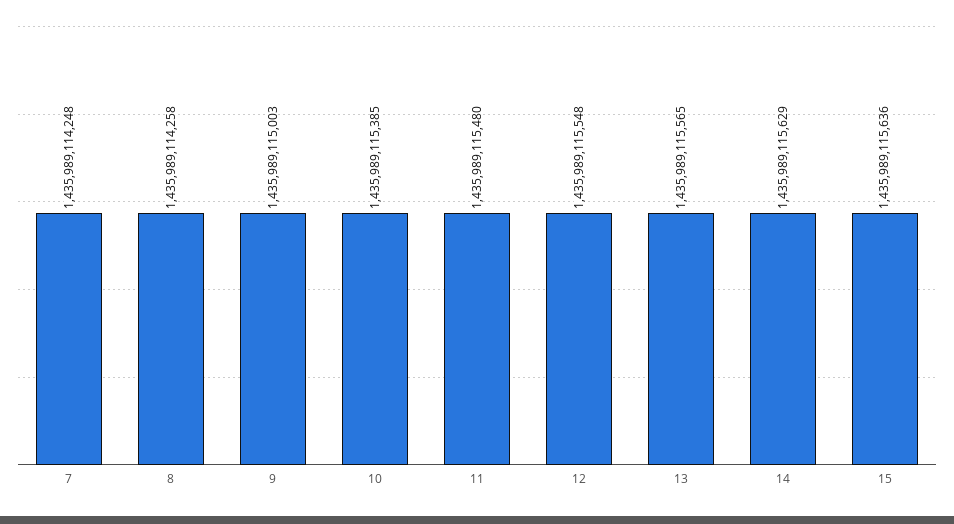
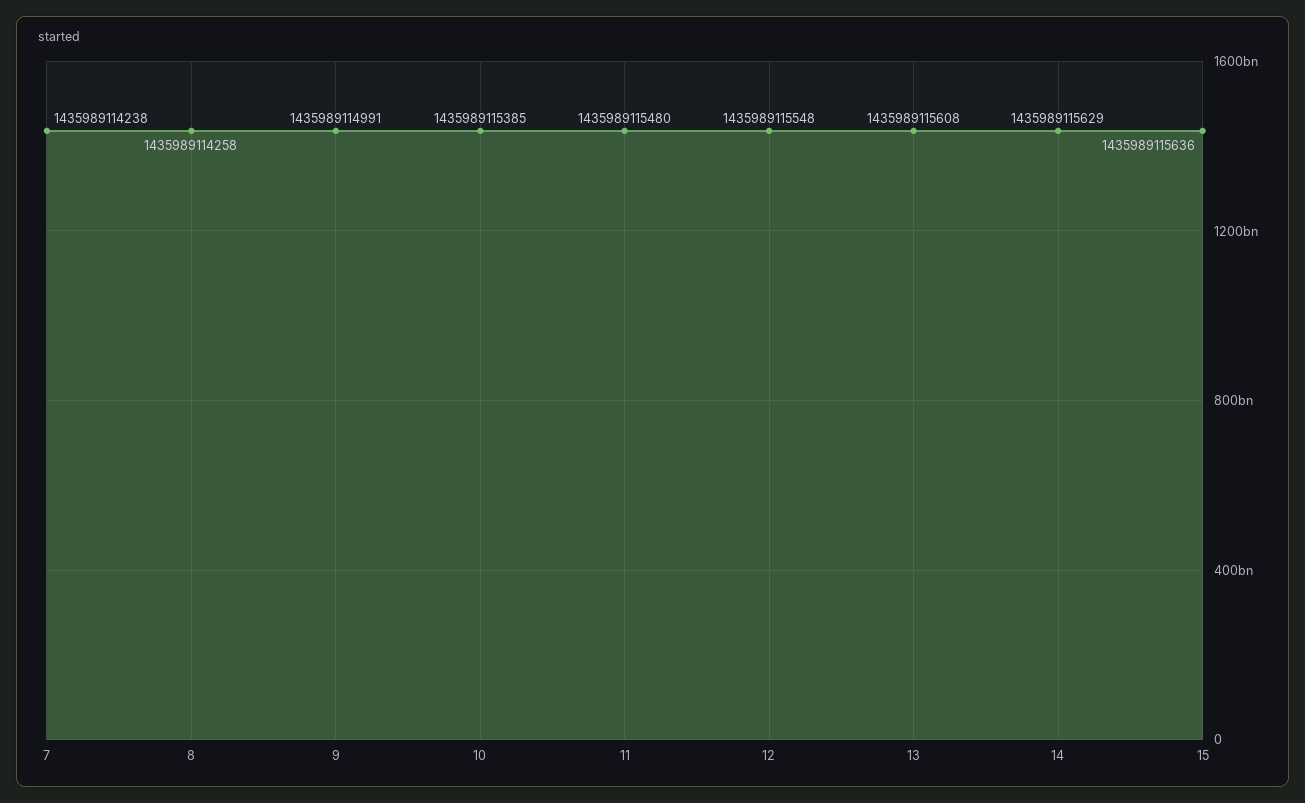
  {
-   "7": 1435989114248,
+   "7": 1435989114238,
    "8": 1435989114258,
-   "9": 1435989115003,
+   "9": 1435989114991,
    "10": 1435989115385,
    "11": 1435989115480,
    "12": 1435989115548,
-   "13": 1435989115565,
+   "13": 1435989115608,
    "14": 1435989115629,
    "15": 1435989115636
  }

